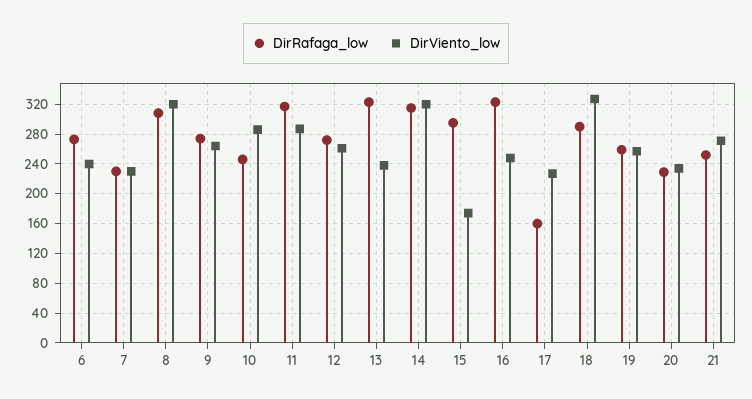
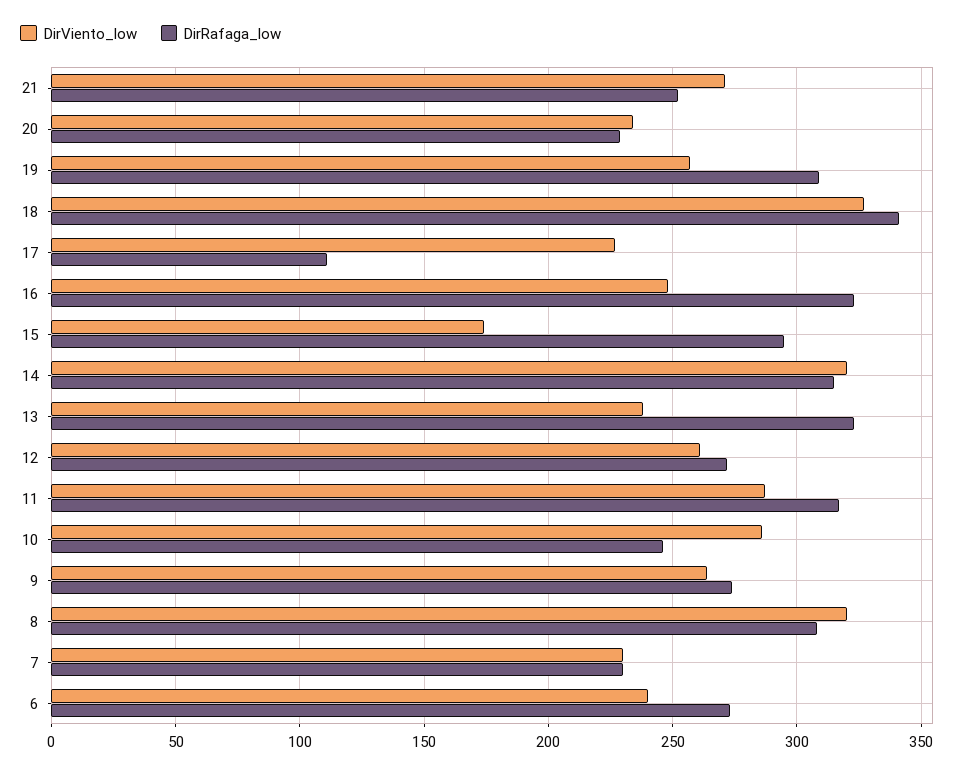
  {
    "DirRafaga_low": {
      "6": 275,
      "7": 230,
      "8": 310,
      "9": 275,
      "10": 245,
      "11": 315,
      "12": 270,
      "13": 325,
      "14": 315,
      "15": 295,
      "16": 325,
-     "17": 160,
+     "17": 110,
-     "18": 290,
+     "18": 340,
-     "19": 260,
+     "19": 310,
      "20": 230,
      "21": 250
    },
    "DirViento_low": {
      "6": 240,
      "7": 230,
      "8": 320,
      "9": 265,
      "10": 285,
      "11": 285,
      "12": 260,
      "13": 240,
      "14": 320,
      "15": 175,
      "16": 250,
      "17": 225,
      "18": 325,
      "19": 255,
      "20": 235,
      "21": 270
    }
  }

